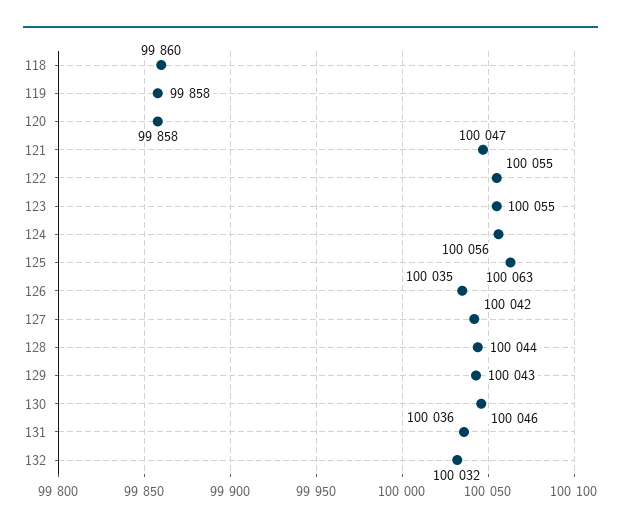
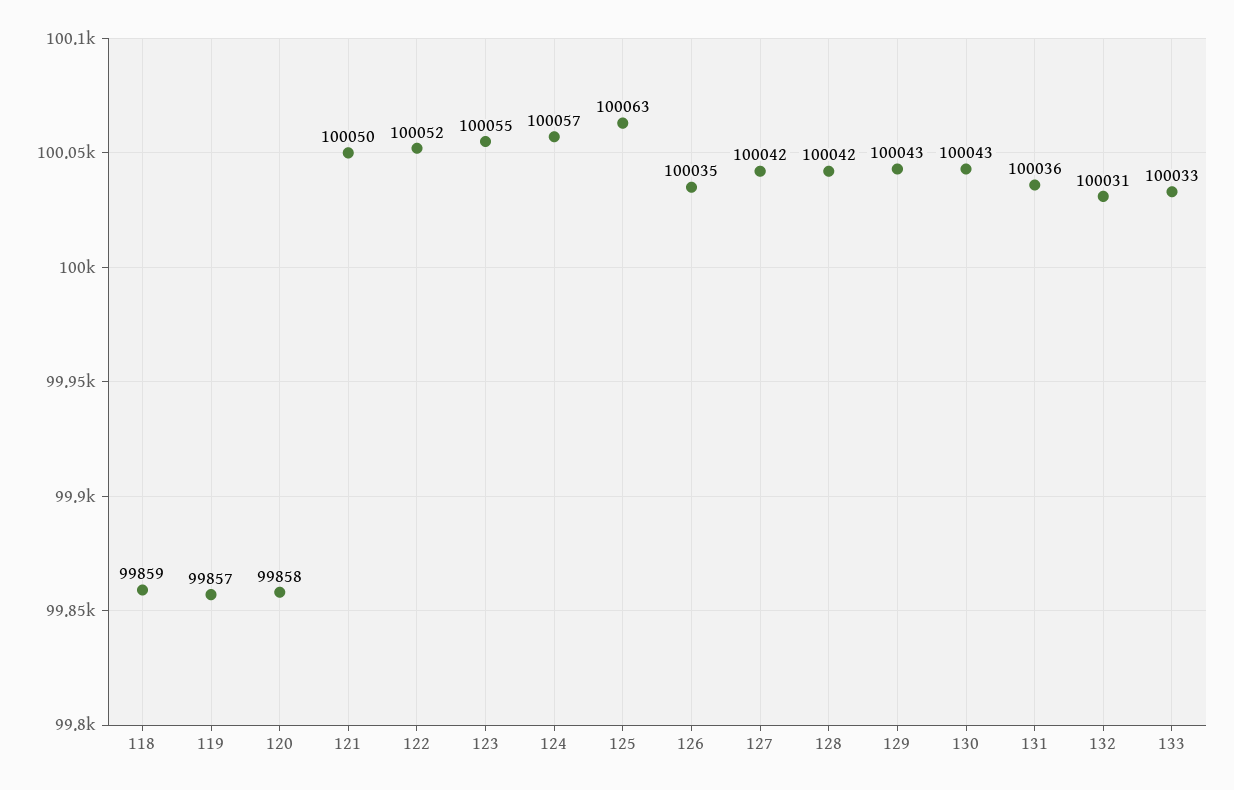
  {
-   "118": 99860,
+   "118": 99859,
-   "119": 99858,
+   "119": 99857,
    "120": 99858,
-   "121": 100047,
+   "121": 100050,
-   "122": 100055,
+   "122": 100052,
    "123": 100055,
-   "124": 100056,
+   "124": 100057,
    "125": 100063,
    "126": 100035,
    "127": 100042,
-   "128": 100044,
+   "128": 100042,
    "129": 100043,
-   "130": 100046,
+   "130": 100043,
    "131": 100036,
-   "132": 100032
+   "132": 100031,
+   "133": 100033
  }

